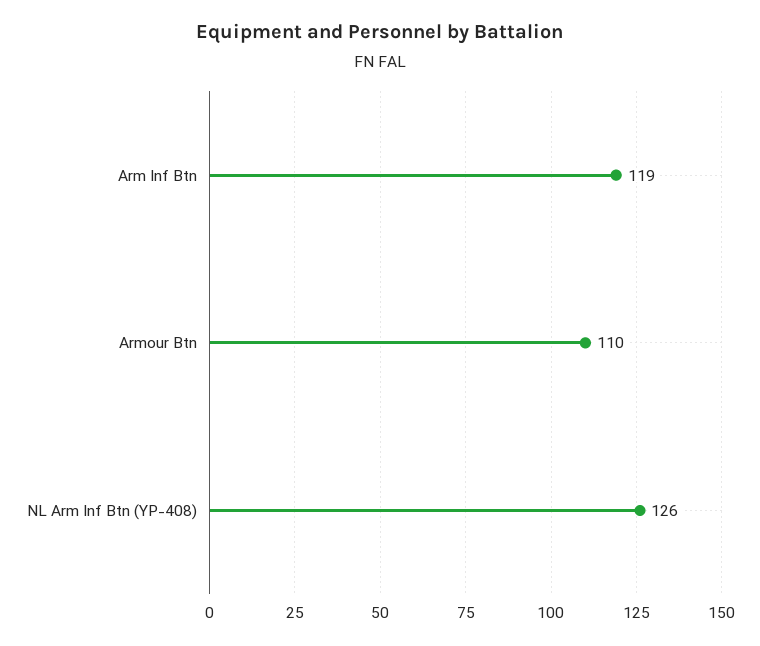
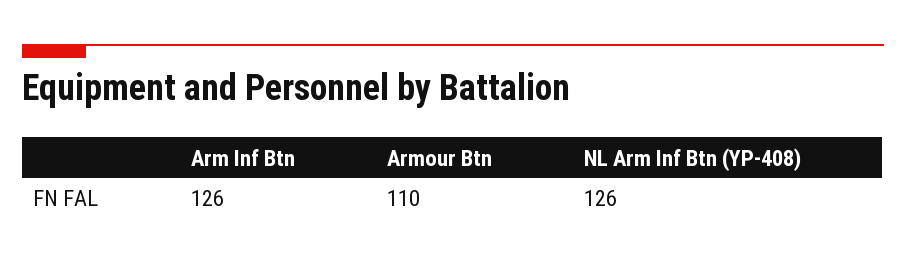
  {
-   "Arm Inf Btn": 119,
+   "Arm Inf Btn": 126,
    "Armour Btn": 110,
    "NL Arm Inf Btn (YP-408)": 126
  }

